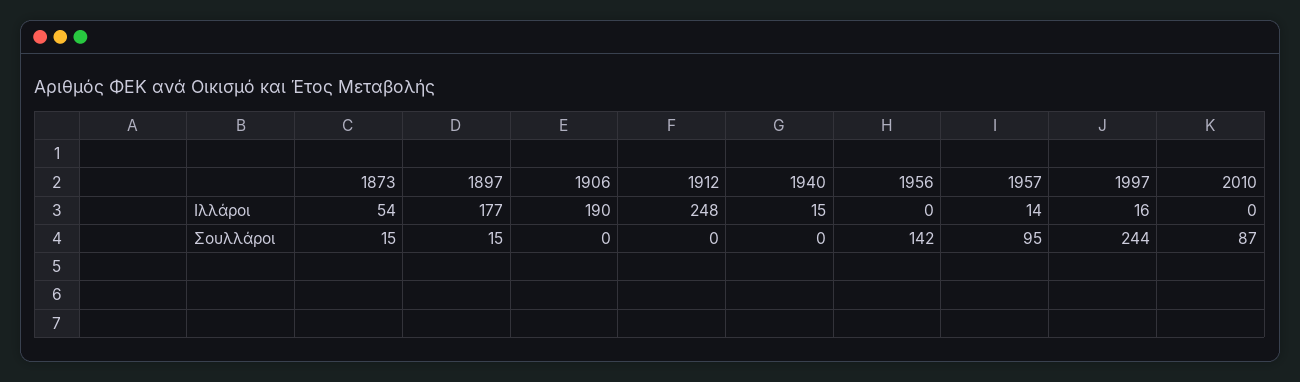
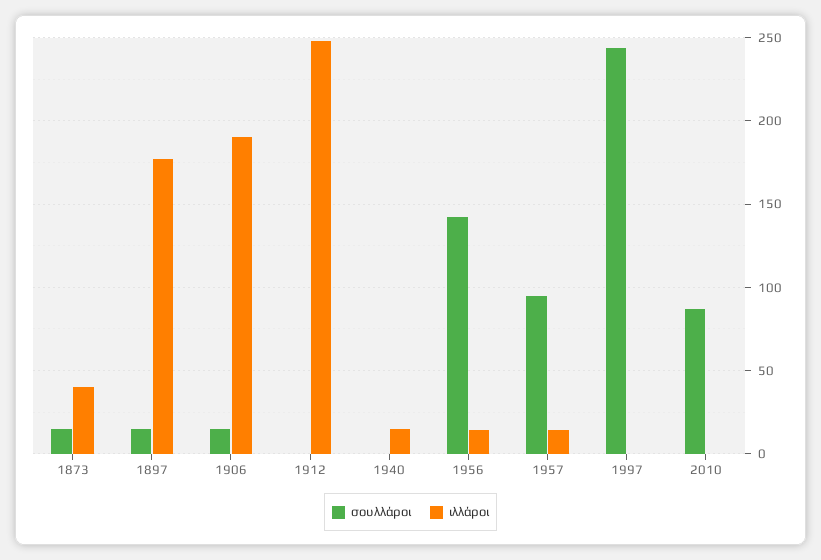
  {
    "Ιλλάροι": {
-     "1873": 54,
+     "1873": 40,
      "1897": 177,
      "1906": 190,
      "1912": 248,
      "1940": 15,
-     "1956": 0,
+     "1956": 15,
      "1957": 14,
-     "1997": 16,
+     "1997": 0,
      "2010": 0
    },
    "Σουλλάροι": {
      "1873": 15,
      "1897": 15,
-     "1906": 0,
+     "1906": 15,
      "1912": 0,
      "1940": 0,
      "1956": 142,
      "1957": 95,
      "1997": 244,
      "2010": 87
    }
  }

